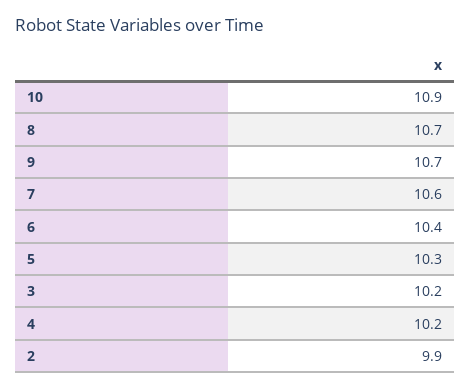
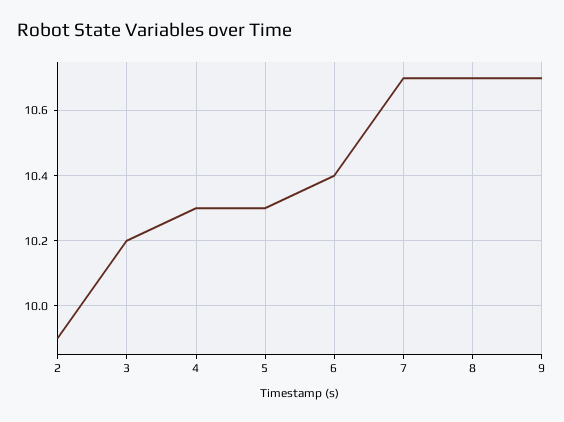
  {
-   "10": 10.9,
    "8": 10.7,
    "9": 10.7,
-   "7": 10.6,
+   "7": 10.7,
    "6": 10.4,
    "5": 10.3,
    "3": 10.2,
-   "4": 10.2,
+   "4": 10.3,
    "2": 9.9
  }

